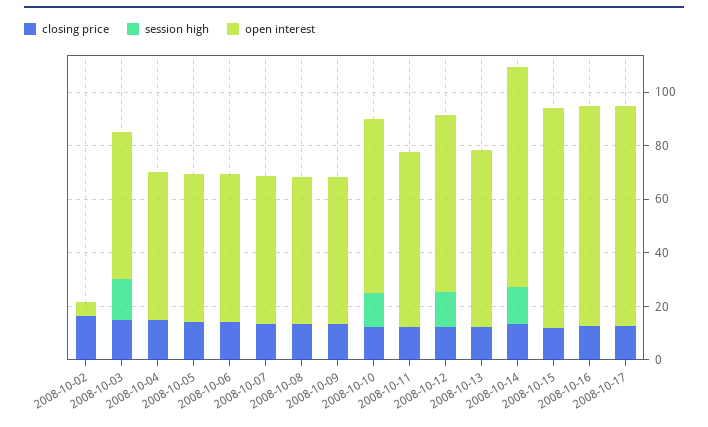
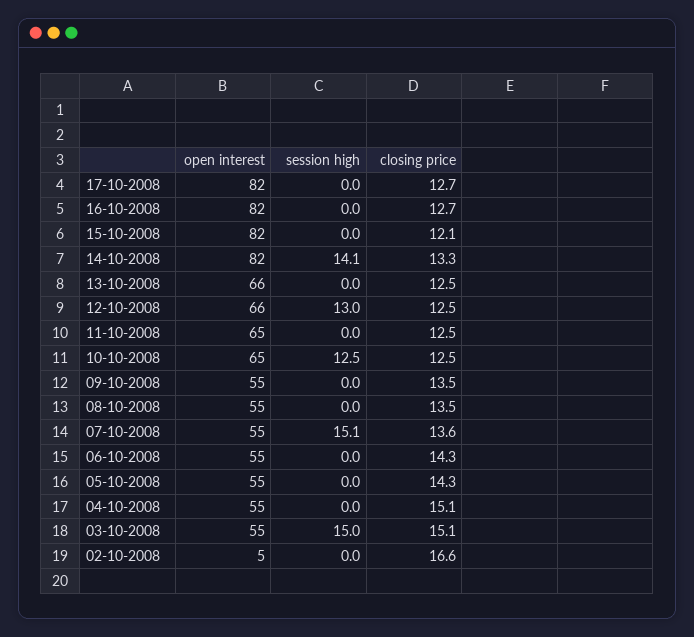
  {
    "closing price": {
      "2008-10-02": 16.6,
      "2008-10-03": 15.1,
      "2008-10-04": 15.1,
      "2008-10-05": 14.3,
      "2008-10-06": 14.3,
      "2008-10-07": 13.6,
      "2008-10-08": 13.5,
      "2008-10-09": 13.5,
      "2008-10-10": 12.5,
      "2008-10-11": 12.5,
      "2008-10-12": 12.5,
      "2008-10-13": 12.5,
      "2008-10-14": 13.3,
      "2008-10-15": 12.1,
      "2008-10-16": 12.7,
      "2008-10-17": 12.7
    },
    "session high": {
      "2008-10-02": 0,
      "2008-10-03": 15,
      "2008-10-04": 0,
      "2008-10-05": 0,
      "2008-10-06": 0,
-     "2008-10-07": 0,
+     "2008-10-07": 15.1,
      "2008-10-08": 0,
      "2008-10-09": 0,
      "2008-10-10": 12.5,
      "2008-10-11": 0,
      "2008-10-12": 13,
      "2008-10-13": 0,
      "2008-10-14": 14.1,
      "2008-10-15": 0,
      "2008-10-16": 0,
      "2008-10-17": 0
    },
    "open interest": {
      "2008-10-02": 5,
      "2008-10-03": 55,
      "2008-10-04": 55,
      "2008-10-05": 55,
      "2008-10-06": 55,
      "2008-10-07": 55,
      "2008-10-08": 55,
      "2008-10-09": 55,
      "2008-10-10": 65,
      "2008-10-11": 65,
      "2008-10-12": 66,
      "2008-10-13": 66,
      "2008-10-14": 82,
      "2008-10-15": 82,
      "2008-10-16": 82,
      "2008-10-17": 82
    }
  }

